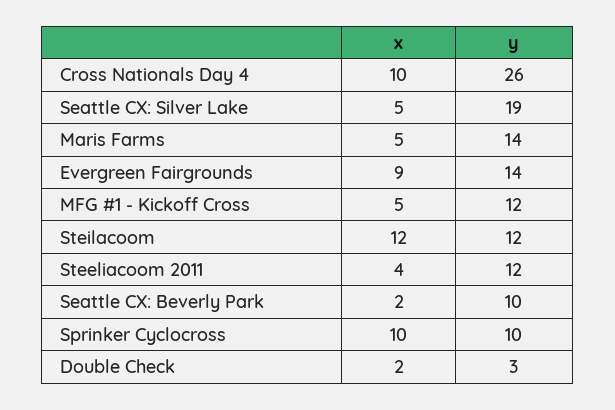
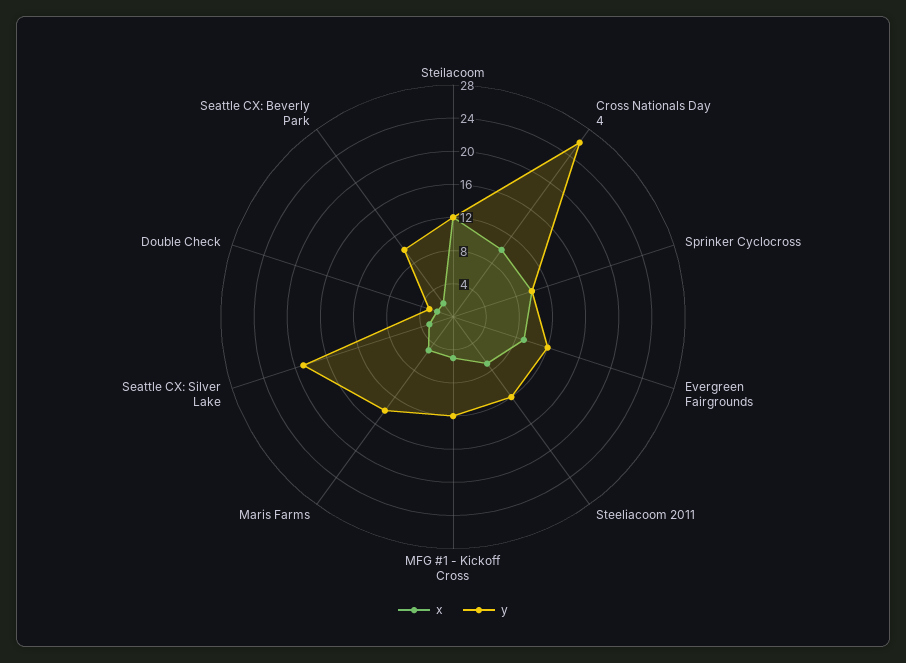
  {
    "x": {
      "Cross Nationals Day 4": 10,
-     "Seattle CX: Silver Lake": 5,
+     "Seattle CX: Silver Lake": 3,
      "Maris Farms": 5,
      "Evergreen Fairgrounds": 9,
      "MFG #1 - Kickoff Cross": 5,
      "Steilacoom": 12,
-     "Steeliacoom 2011": 4,
+     "Steeliacoom 2011": 7,
      "Seattle CX: Beverly Park": 2,
      "Sprinker Cyclocross": 10,
      "Double Check": 2
    },
    "y": {
      "Cross Nationals Day 4": 26,
      "Seattle CX: Silver Lake": 19,
      "Maris Farms": 14,
-     "Evergreen Fairgrounds": 14,
+     "Evergreen Fairgrounds": 12,
      "MFG #1 - Kickoff Cross": 12,
      "Steilacoom": 12,
      "Steeliacoom 2011": 12,
      "Seattle CX: Beverly Park": 10,
      "Sprinker Cyclocross": 10,
      "Double Check": 3
    }
  }

